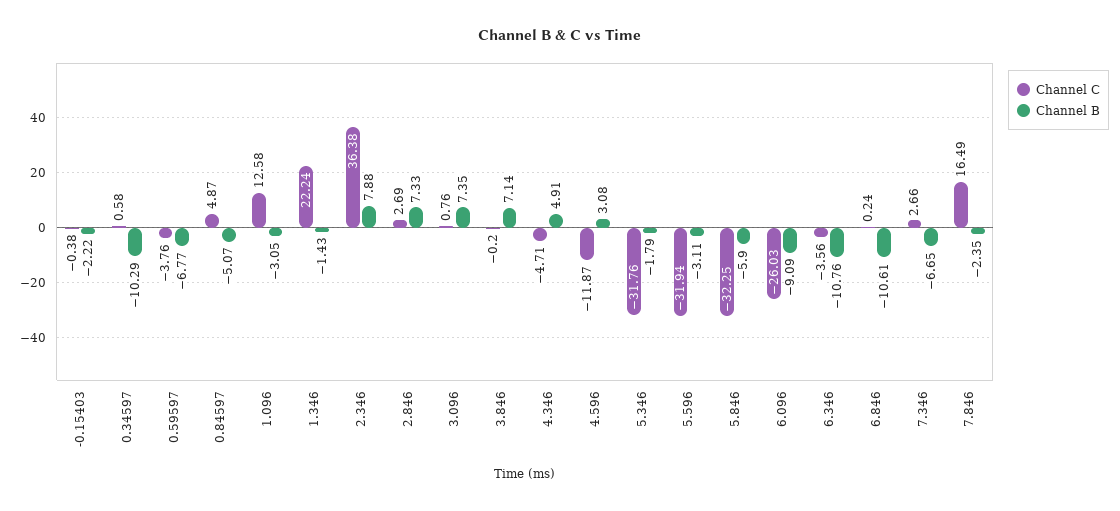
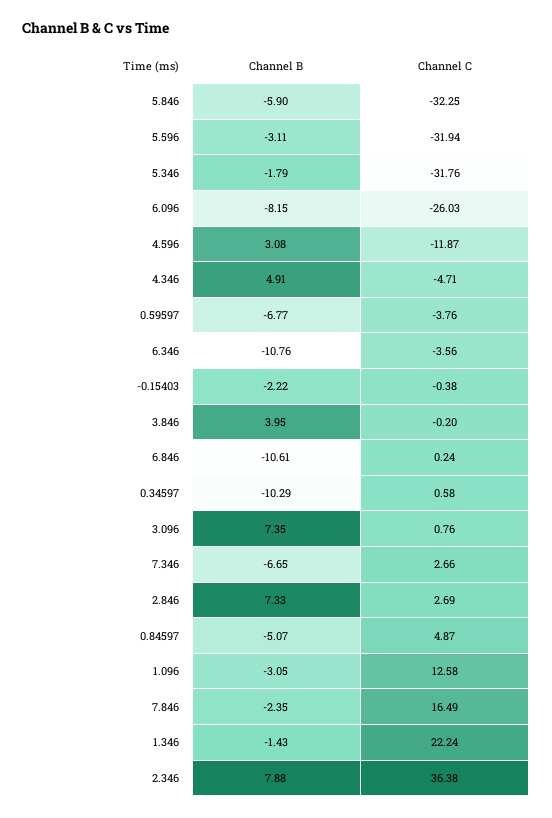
  {
    "Channel C": {
      "-0.15403": -0.38,
      "0.34597": 0.58,
      "0.59597": -3.76,
      "0.84597": 4.87,
      "1.096": 12.58,
      "1.346": 22.24,
      "2.346": 36.38,
      "2.846": 2.69,
      "3.096": 0.76,
      "3.846": -0.2,
      "4.346": -4.71,
      "4.596": -11.87,
      "5.346": -31.76,
      "5.596": -31.94,
      "5.846": -32.25,
      "6.096": -26.03,
      "6.346": -3.56,
      "6.846": 0.24,
      "7.346": 2.66,
      "7.846": 16.49
    },
    "Channel B": {
      "-0.15403": -2.22,
      "0.34597": -10.29,
      "0.59597": -6.77,
      "0.84597": -5.07,
      "1.096": -3.05,
      "1.346": -1.43,
      "2.346": 7.88,
      "2.846": 7.33,
      "3.096": 7.35,
-     "3.846": 7.14,
+     "3.846": 3.95,
      "4.346": 4.91,
      "4.596": 3.08,
      "5.346": -1.79,
      "5.596": -3.11,
      "5.846": -5.9,
-     "6.096": -9.09,
+     "6.096": -8.15,
      "6.346": -10.76,
      "6.846": -10.61,
      "7.346": -6.65,
      "7.846": -2.35
    }
  }

